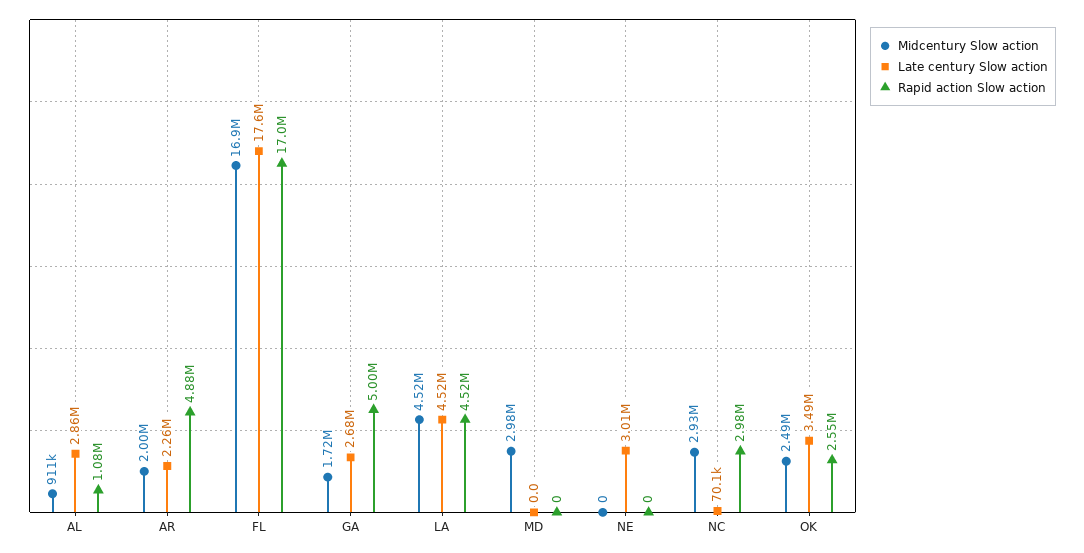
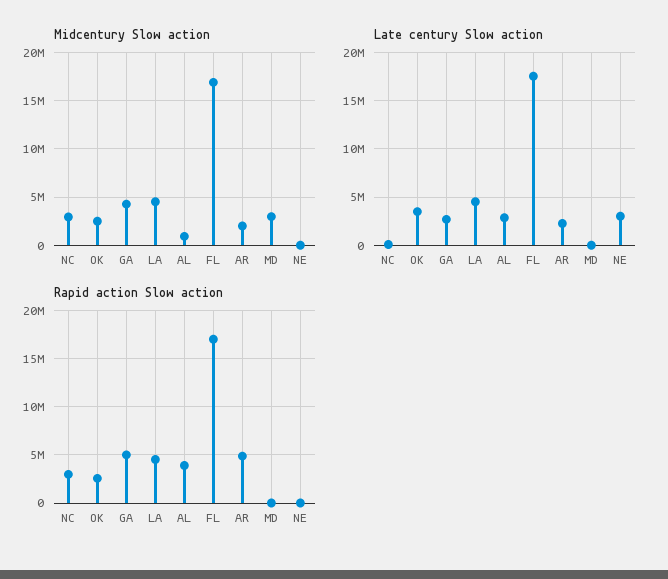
  {
    "Midcentury Slow action": {
      "AL": 911000,
      "AR": 2000000,
      "FL": 16900000,
-     "GA": 1720000,
+     "GA": 4000000,
      "LA": 4520000,
      "MD": 2980000,
      "NE": 0,
      "NC": 2930000,
      "OK": 2490000
    },
    "Late century Slow action": {
      "AL": 2860000,
      "AR": 2260000,
      "FL": 17600000,
      "GA": 2680000,
      "LA": 4520000,
      "MD": 0,
      "NE": 3010000,
      "NC": 70100,
      "OK": 3490000
    },
    "Rapid action Slow action": {
-     "AL": 1080000,
+     "AL": 4000000,
      "AR": 4880000,
      "FL": 17000000,
      "GA": 5000000,
      "LA": 4520000,
      "MD": 0,
      "NE": 0,
      "NC": 2980000,
      "OK": 2550000
    }
  }

